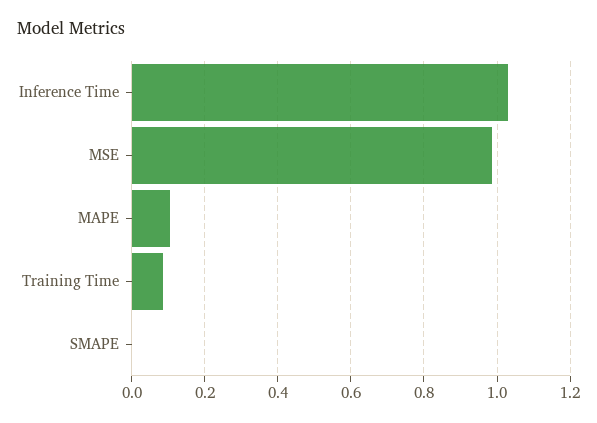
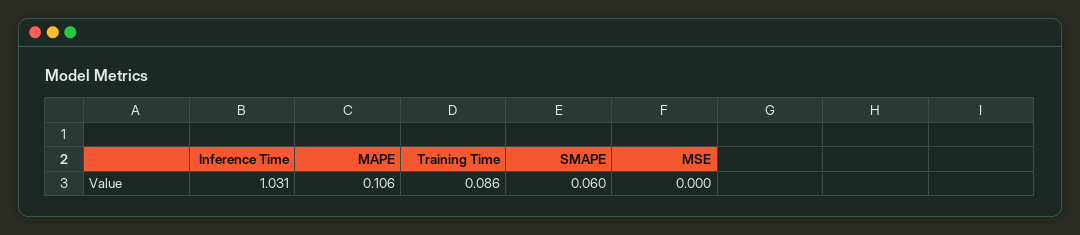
  {
    "Inference Time": 1.031,
-   "MSE": 0.98,
+   "MSE": 0,
    "MAPE": 0.106,
    "Training Time": 0.086,
-   "SMAPE": 0
+   "SMAPE": 0.06
  }

